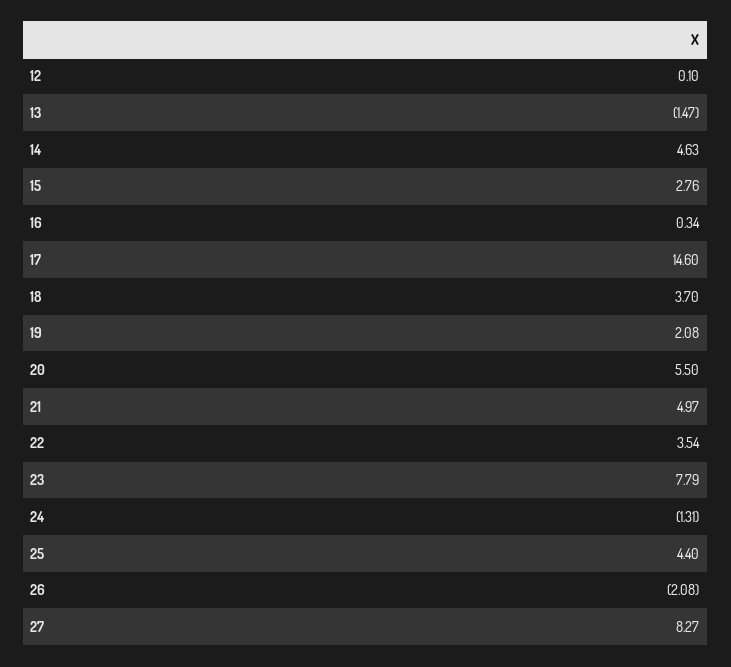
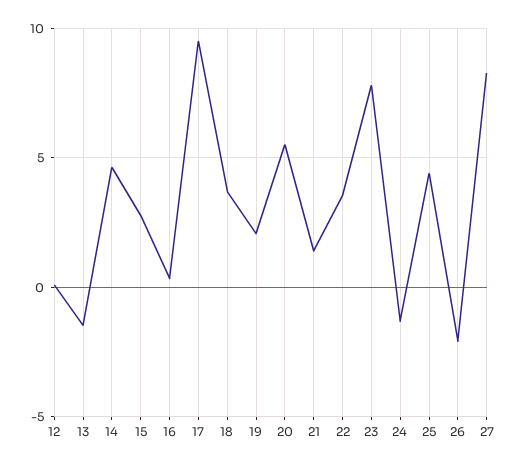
  {
    "12": 0.1,
    "13": -1.47,
    "14": 4.63,
    "15": 2.76,
    "16": 0.34,
-   "17": 14.6,
+   "17": 9.5,
    "18": 3.7,
    "19": 2.08,
    "20": 5.5,
-   "21": 4.97,
+   "21": 1.5,
    "22": 3.54,
    "23": 7.79,
    "24": -1.31,
    "25": 4.4,
    "26": -2.08,
    "27": 8.27
  }

